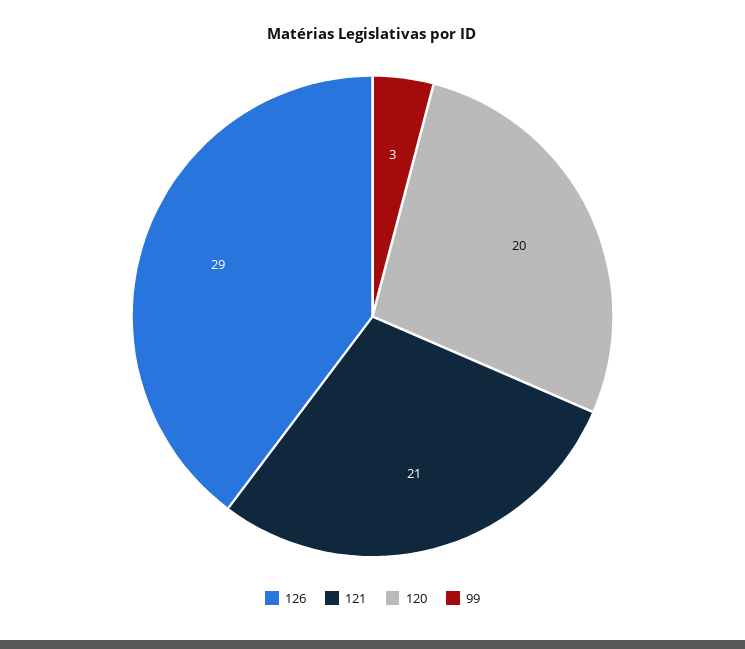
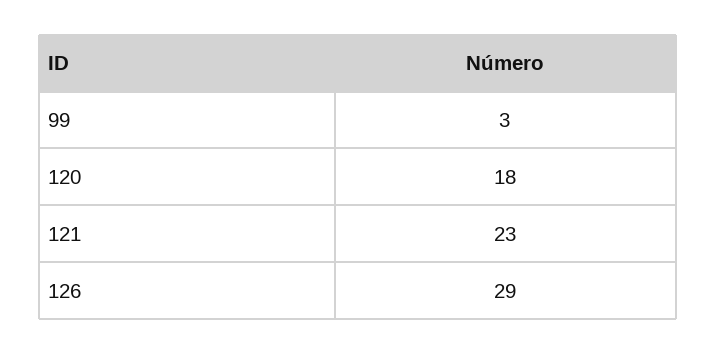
  {
    "126": 29,
-   "121": 21,
+   "121": 23,
-   "120": 20,
+   "120": 18,
    "99": 3
  }

